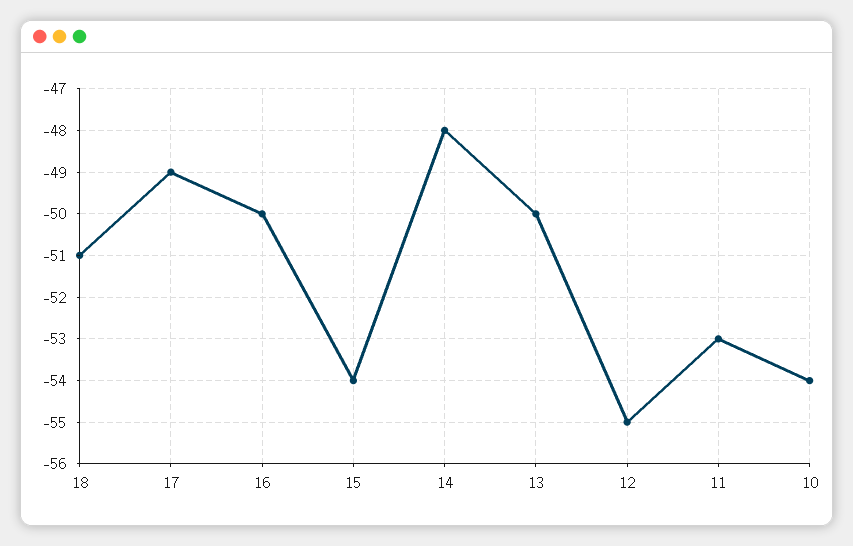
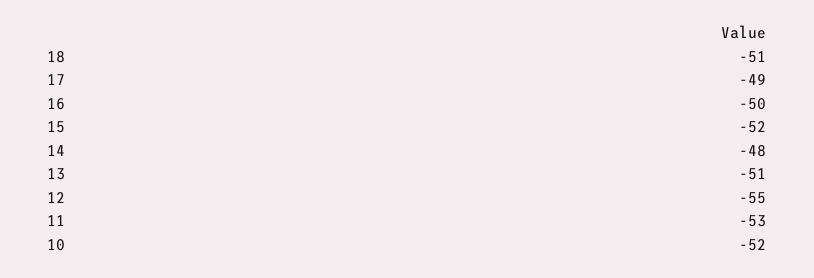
  {
    "18": -51,
    "17": -49,
    "16": -50,
-   "15": -54,
+   "15": -52,
    "14": -48,
-   "13": -50,
+   "13": -51,
    "12": -55,
    "11": -53,
-   "10": -54
+   "10": -52
  }

